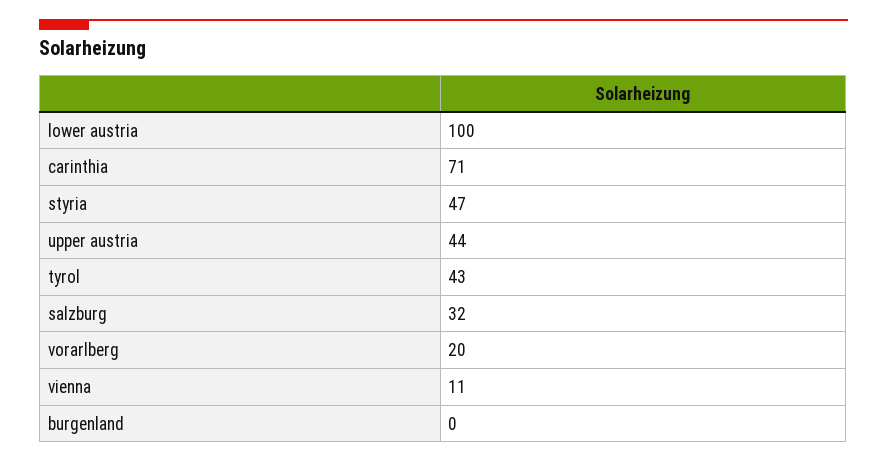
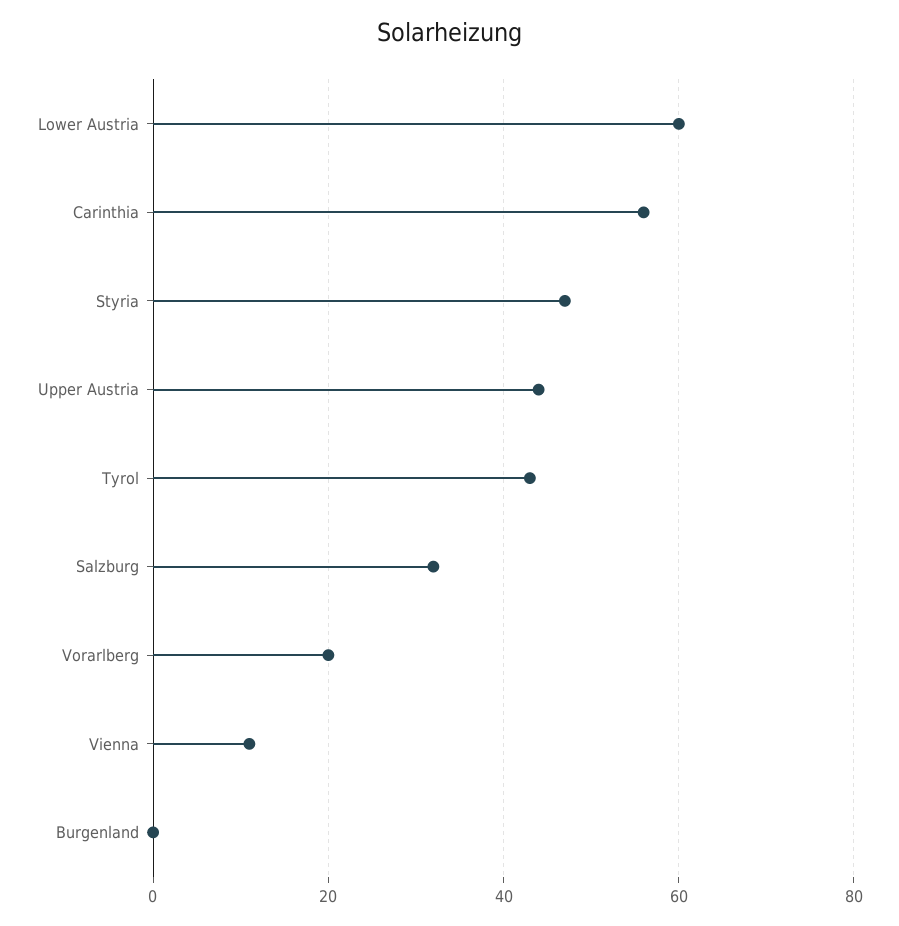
  {
-   "lower austria": 100,
+   "lower austria": 60,
-   "carinthia": 71,
+   "carinthia": 55,
    "styria": 47,
    "upper austria": 44,
    "tyrol": 43,
    "salzburg": 32,
    "vorarlberg": 20,
    "vienna": 11,
    "burgenland": 0
  }

